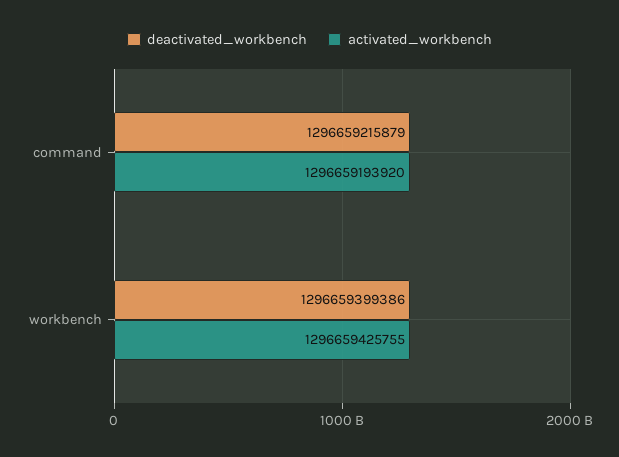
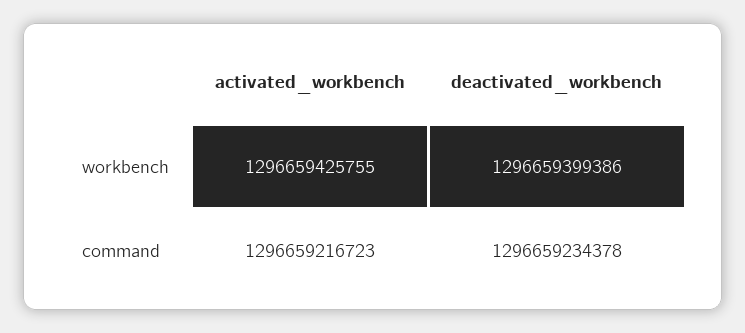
  {
    "deactivated_workbench": {
-     "command": 1296659215879,
+     "command": 1296659234378,
      "workbench": 1296659399386
    },
    "activated_workbench": {
-     "command": 1296659193920,
+     "command": 1296659216723,
      "workbench": 1296659425755
    }
  }

